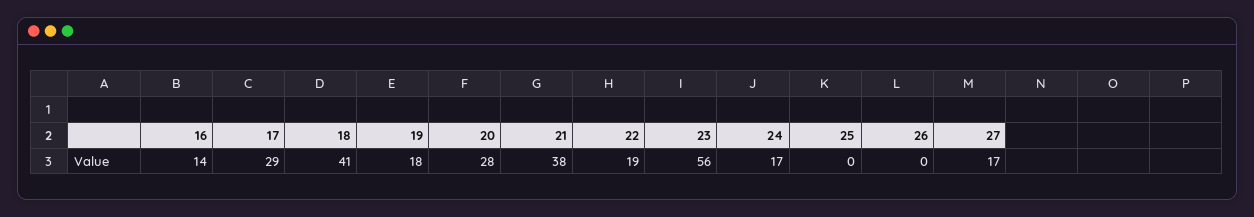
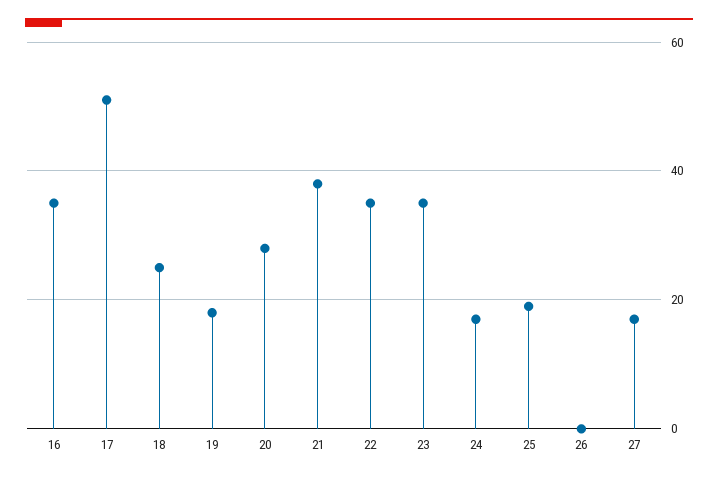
  {
-   "16": 14,
+   "16": 35,
-   "17": 29,
+   "17": 50,
-   "18": 41,
+   "18": 25,
    "19": 18,
    "20": 28,
    "21": 38,
-   "22": 19,
+   "22": 35,
-   "23": 56,
+   "23": 35,
    "24": 17,
-   "25": 0,
+   "25": 20,
    "26": 0,
    "27": 17
  }

